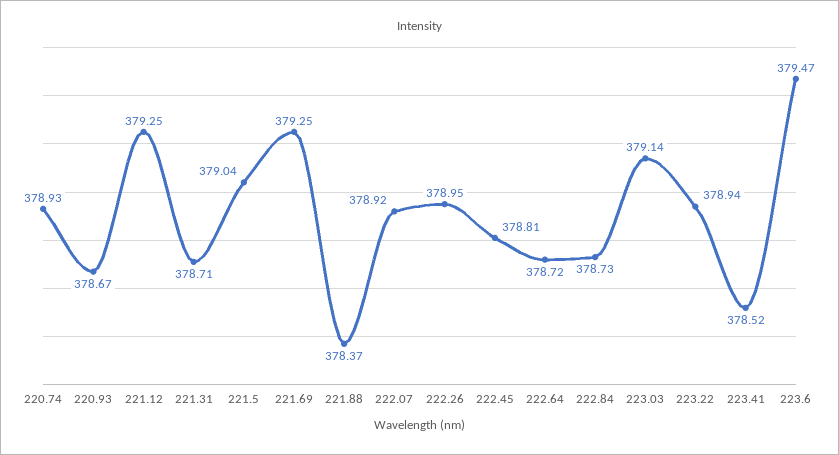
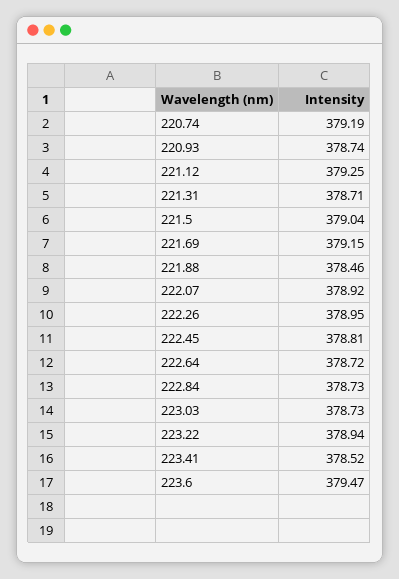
  {
-   "220.74": 378.93,
+   "220.74": 379.19,
-   "220.93": 378.67,
+   "220.93": 378.74,
    "221.12": 379.25,
    "221.31": 378.71,
    "221.5": 379.04,
-   "221.69": 379.25,
+   "221.69": 379.15,
-   "221.88": 378.37,
+   "221.88": 378.46,
    "222.07": 378.92,
    "222.26": 378.95,
    "222.45": 378.81,
    "222.64": 378.72,
    "222.84": 378.73,
-   "223.03": 379.14,
+   "223.03": 378.73,
    "223.22": 378.94,
    "223.41": 378.52,
    "223.6": 379.47
  }

